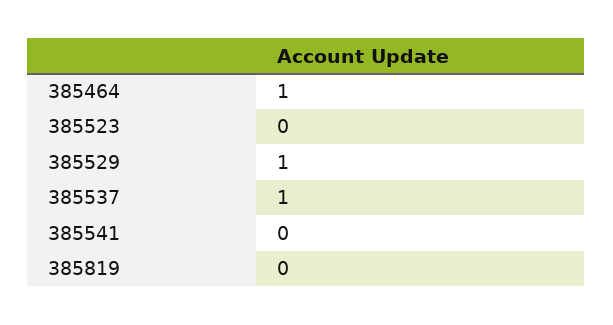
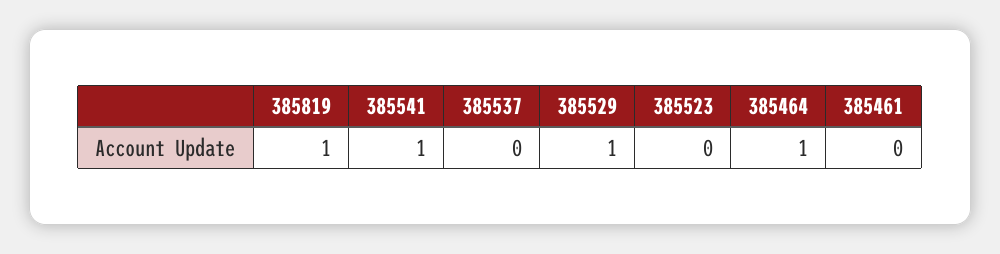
  {
    "385464": 1,
    "385523": 0,
    "385529": 1,
-   "385537": 1,
+   "385537": 0,
-   "385541": 0,
+   "385541": 1,
-   "385819": 0
+   "385819": 1,
+   "385461": 0
  }

